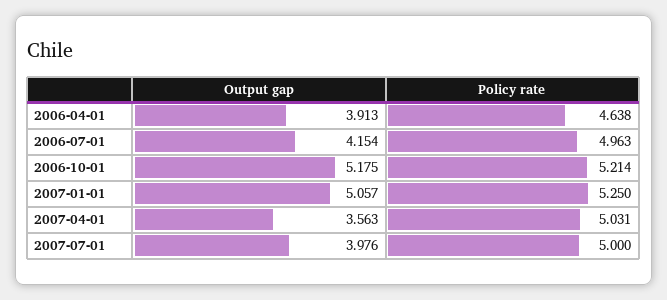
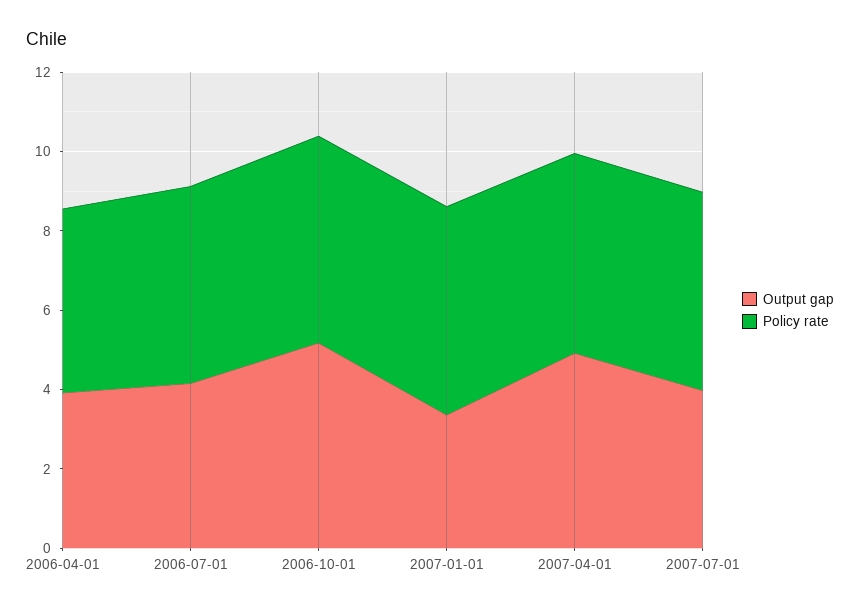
  {
    "Output gap": {
      "2006-04-01": 3.913,
      "2006-07-01": 4.154,
      "2006-10-01": 5.175,
-     "2007-01-01": 5.057,
+     "2007-01-01": 3.5,
-     "2007-04-01": 3.563,
+     "2007-04-01": 5,
      "2007-07-01": 3.976
    },
    "Policy rate": {
      "2006-04-01": 4.638,
      "2006-07-01": 4.963,
      "2006-10-01": 5.214,
      "2007-01-01": 5.25,
      "2007-04-01": 5.031,
      "2007-07-01": 5
    }
  }

